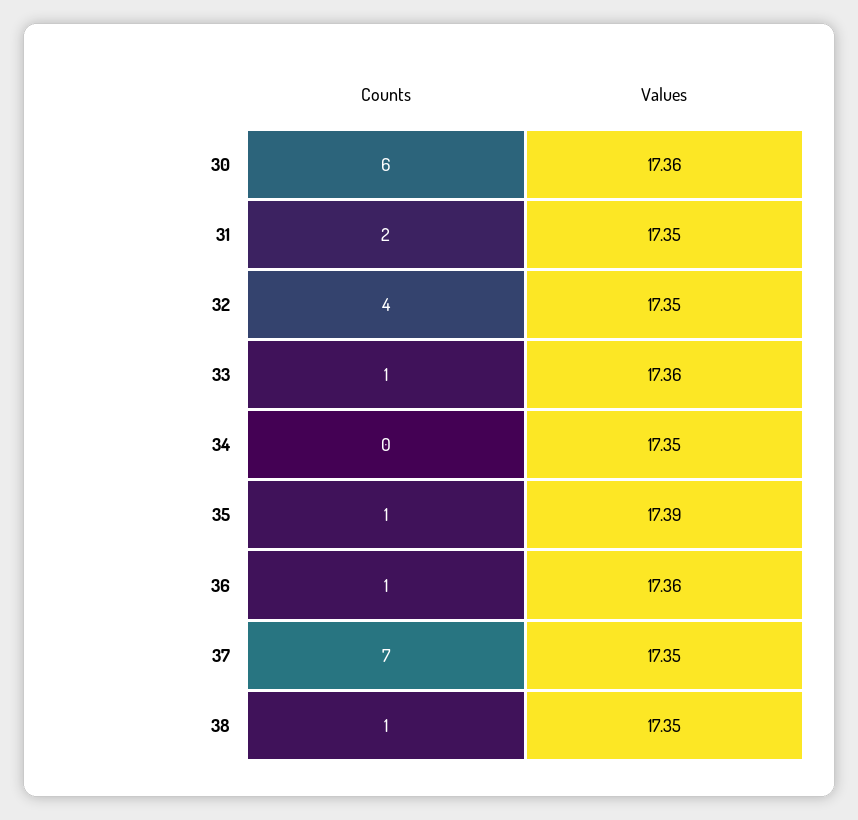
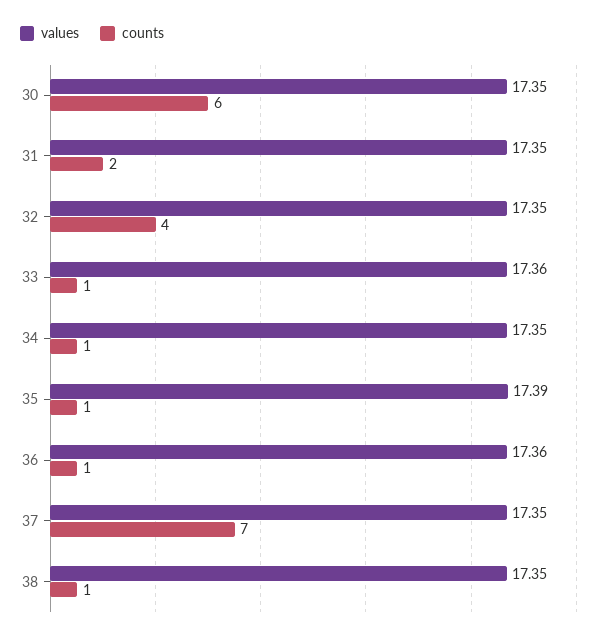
  {
    "Counts": {
      "30": 6,
      "31": 2,
      "32": 4,
      "33": 1,
-     "34": 0,
+     "34": 1,
      "35": 1,
      "36": 1,
      "37": 7,
      "38": 1
    },
    "Values": {
-     "30": 17.36,
+     "30": 17.35,
      "31": 17.35,
      "32": 17.35,
      "33": 17.36,
      "34": 17.35,
      "35": 17.39,
      "36": 17.36,
      "37": 17.35,
      "38": 17.35
    }
  }

